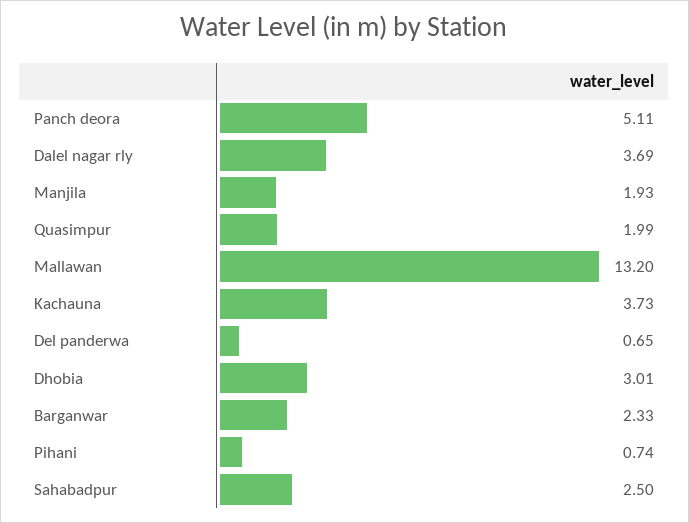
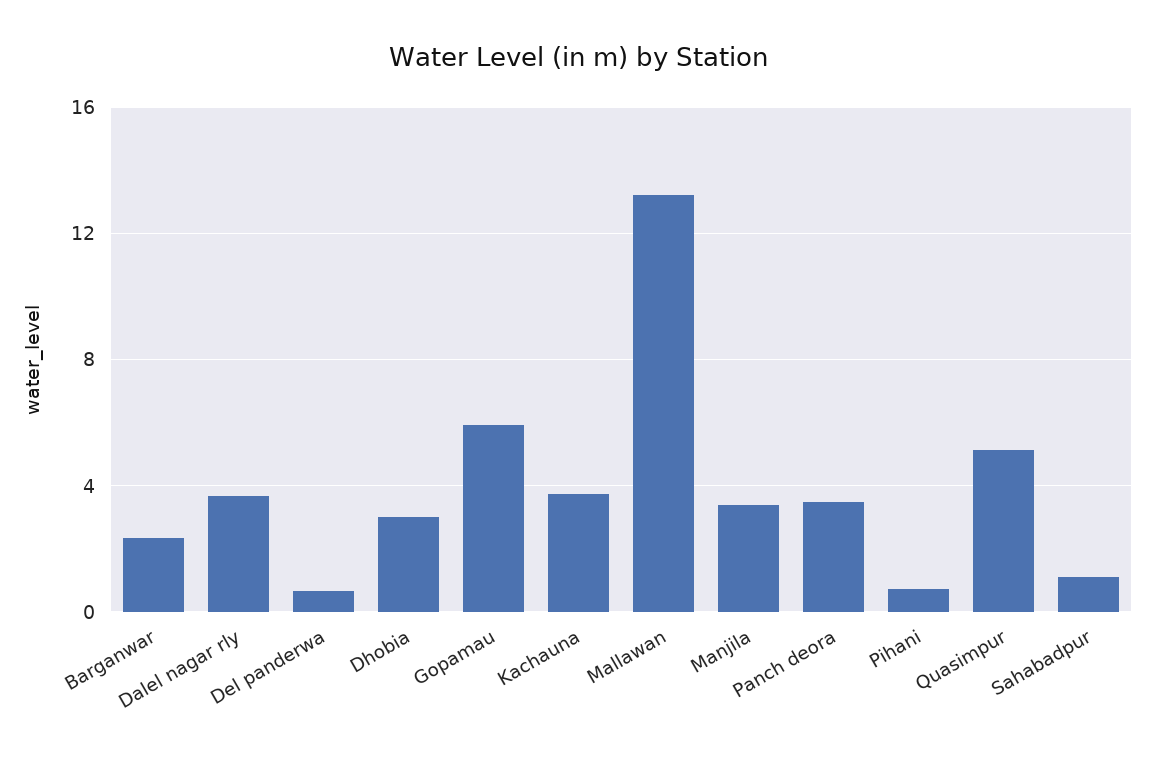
  {
-   "Panch deora": 5.11,
+   "Panch deora": 3.5,
    "Dalel nagar rly": 3.69,
-   "Manjila": 1.93,
+   "Manjila": 3.5,
-   "Quasimpur": 1.99,
+   "Quasimpur": 5,
    "Mallawan": 13.2,
    "Kachauna": 3.73,
    "Del panderwa": 0.65,
    "Dhobia": 3.01,
    "Barganwar": 2.33,
    "Pihani": 0.74,
-   "Sahabadpur": 2.5
+   "Sahabadpur": 1,
+   "Gopamau": 6
  }

